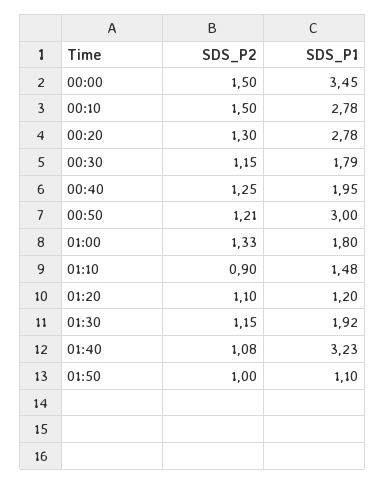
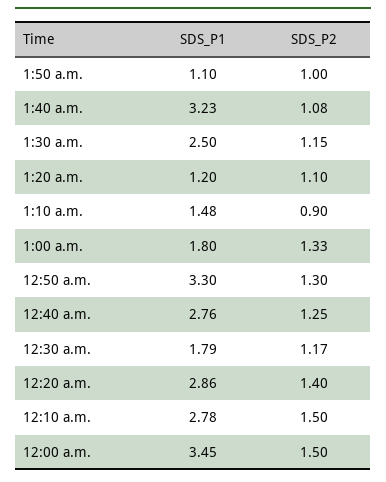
  {
    "SDS_P2": {
      "00:00": 1.5,
      "00:10": 1.5,
-     "00:20": 1.3,
+     "00:20": 1.4,
-     "00:30": 1.15,
+     "00:30": 1.17,
      "00:40": 1.25,
-     "00:50": 1.21,
+     "00:50": 1.3,
      "01:00": 1.33,
      "01:10": 0.9,
      "01:20": 1.1,
      "01:30": 1.15,
      "01:40": 1.08,
      "01:50": 1
    },
    "SDS_P1": {
      "00:00": 3.45,
      "00:10": 2.78,
-     "00:20": 2.78,
+     "00:20": 2.86,
      "00:30": 1.79,
-     "00:40": 1.95,
+     "00:40": 2.76,
-     "00:50": 3,
+     "00:50": 3.3,
      "01:00": 1.8,
      "01:10": 1.48,
      "01:20": 1.2,
-     "01:30": 1.92,
+     "01:30": 2.5,
      "01:40": 3.23,
      "01:50": 1.1
    }
  }

